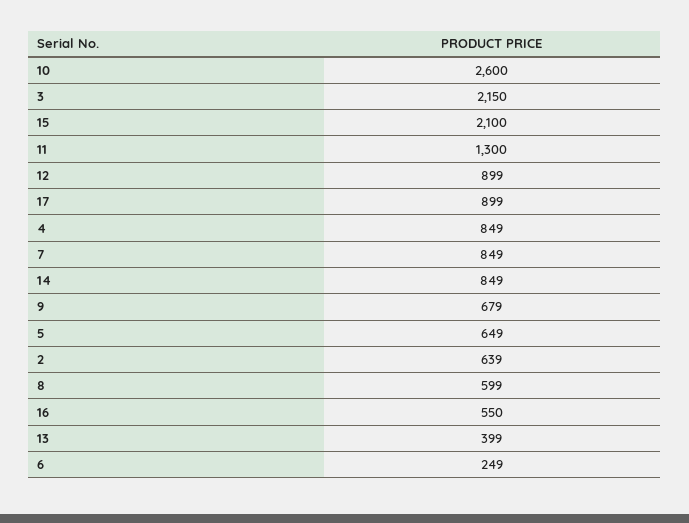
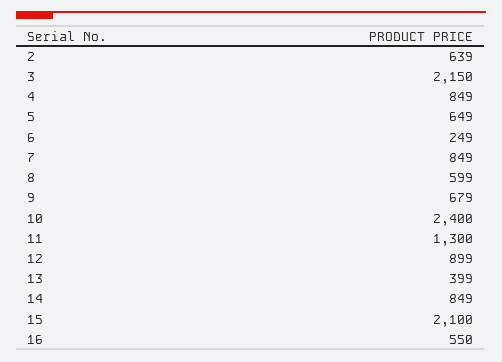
  {
-   "10": 2600,
+   "10": 2400,
    "3": 2150,
    "15": 2100,
    "11": 1300,
    "12": 899,
-   "17": 899,
    "4": 849,
    "7": 849,
    "14": 849,
    "9": 679,
    "5": 649,
    "2": 639,
    "8": 599,
    "16": 550,
    "13": 399,
    "6": 249
  }

